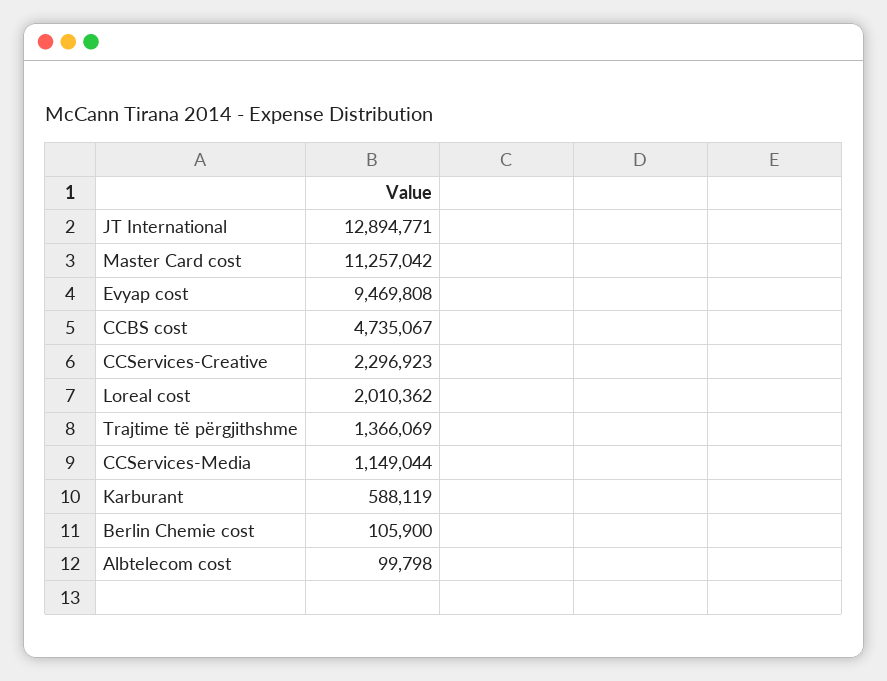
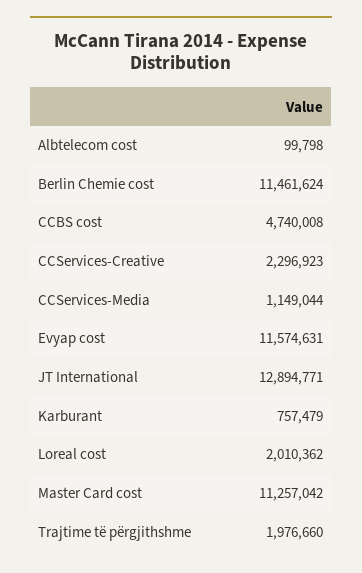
  {
    "JT International": 12894771,
    "Master Card cost": 11257042,
-   "Evyap cost": 9469808,
+   "Evyap cost": 11574631,
-   "CCBS cost": 4735067,
+   "CCBS cost": 4740008,
    "CCServices-Creative": 2296923,
    "Loreal cost": 2010362,
-   "Trajtime të përgjithshme": 1366069,
+   "Trajtime të përgjithshme": 1976660,
    "CCServices-Media": 1149044,
-   "Karburant": 588119,
+   "Karburant": 757479,
-   "Berlin Chemie cost": 105900,
+   "Berlin Chemie cost": 11461624,
    "Albtelecom cost": 99798
  }

